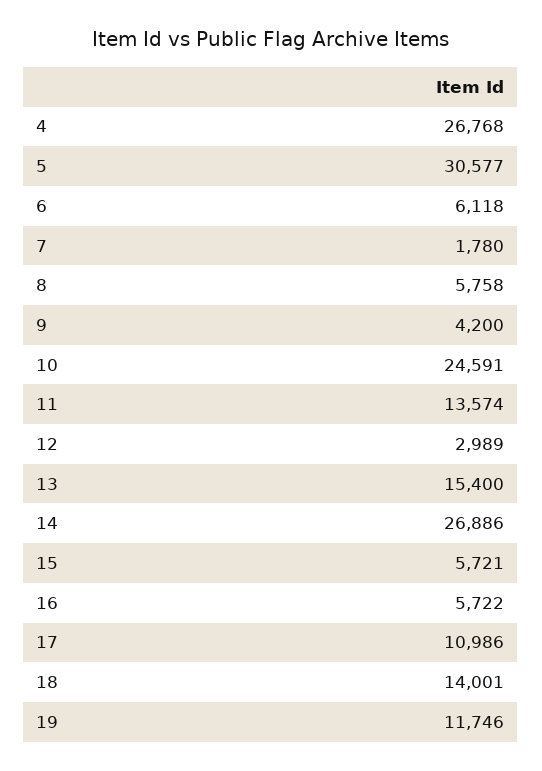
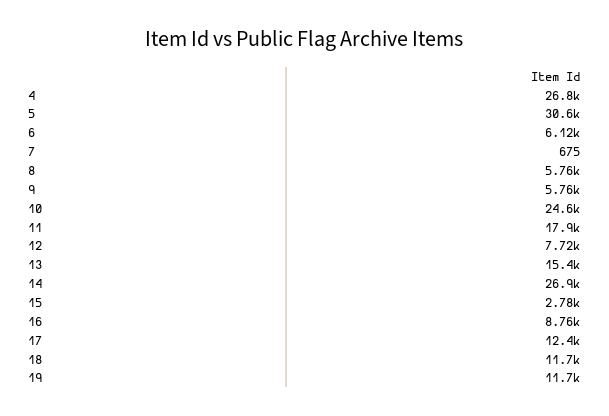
  {
    "4": 26768,
    "5": 30577,
    "6": 6118,
-   "7": 1780,
+   "7": 675,
    "8": 5758,
-   "9": 4200,
+   "9": 5760,
    "10": 24591,
-   "11": 13574,
+   "11": 17900,
-   "12": 2989,
+   "12": 7720,
    "13": 15400,
    "14": 26886,
-   "15": 5721,
+   "15": 2780,
-   "16": 5722,
+   "16": 8760,
-   "17": 10986,
+   "17": 12400,
-   "18": 14001,
+   "18": 11700,
    "19": 11746
  }

